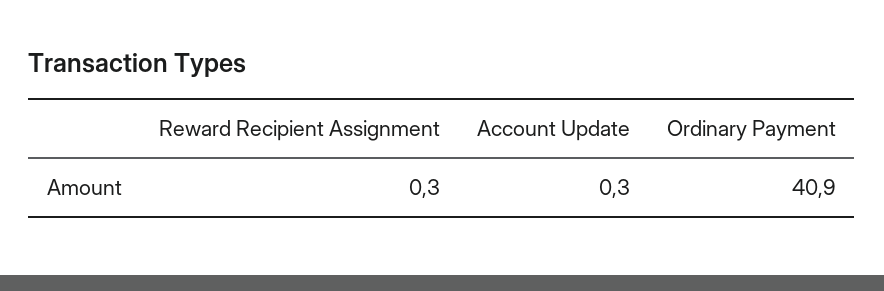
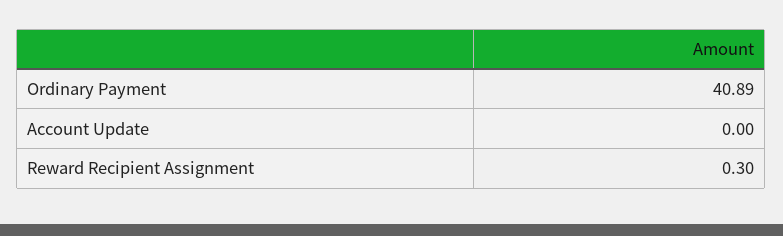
  {
    "Reward Recipient Assignment": 0.3,
-   "Account Update": 0.3,
+   "Account Update": 0,
    "Ordinary Payment": 40.89
  }

